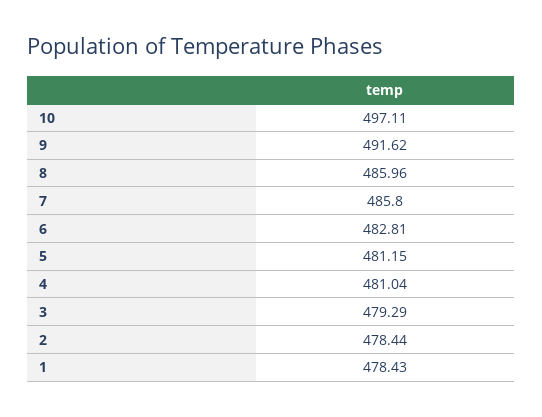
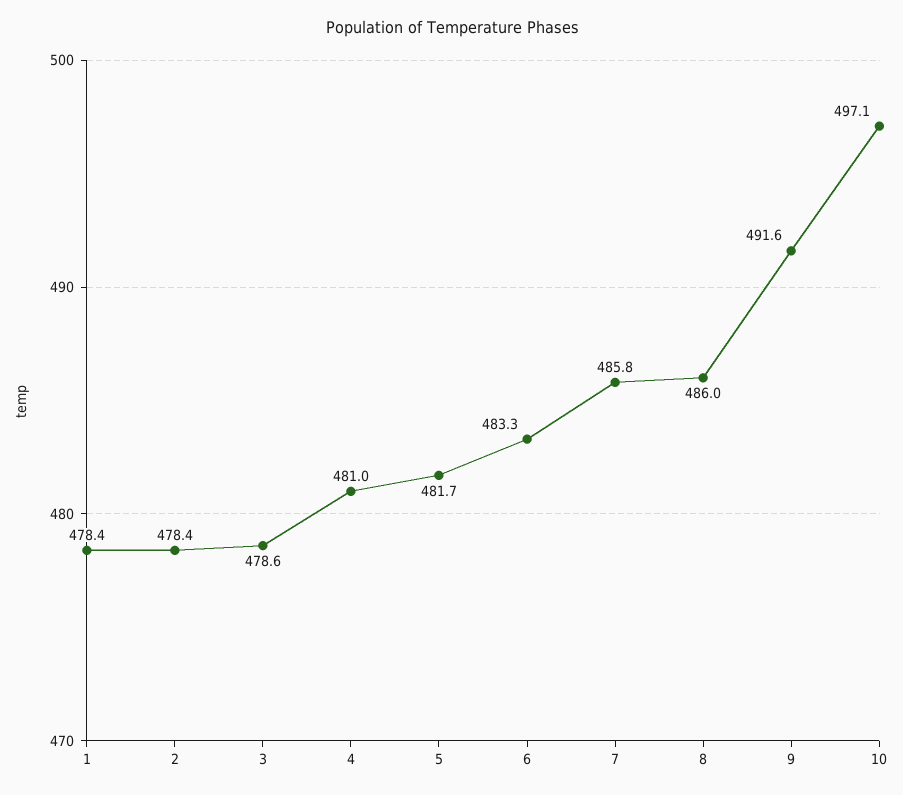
  {
    "10": 497.11,
    "9": 491.62,
    "8": 485.96,
    "7": 485.8,
-   "6": 482.81,
+   "6": 483.3,
-   "5": 481.15,
+   "5": 481.7,
    "4": 481.04,
-   "3": 479.29,
+   "3": 478.6,
    "2": 478.44,
    "1": 478.43
  }

